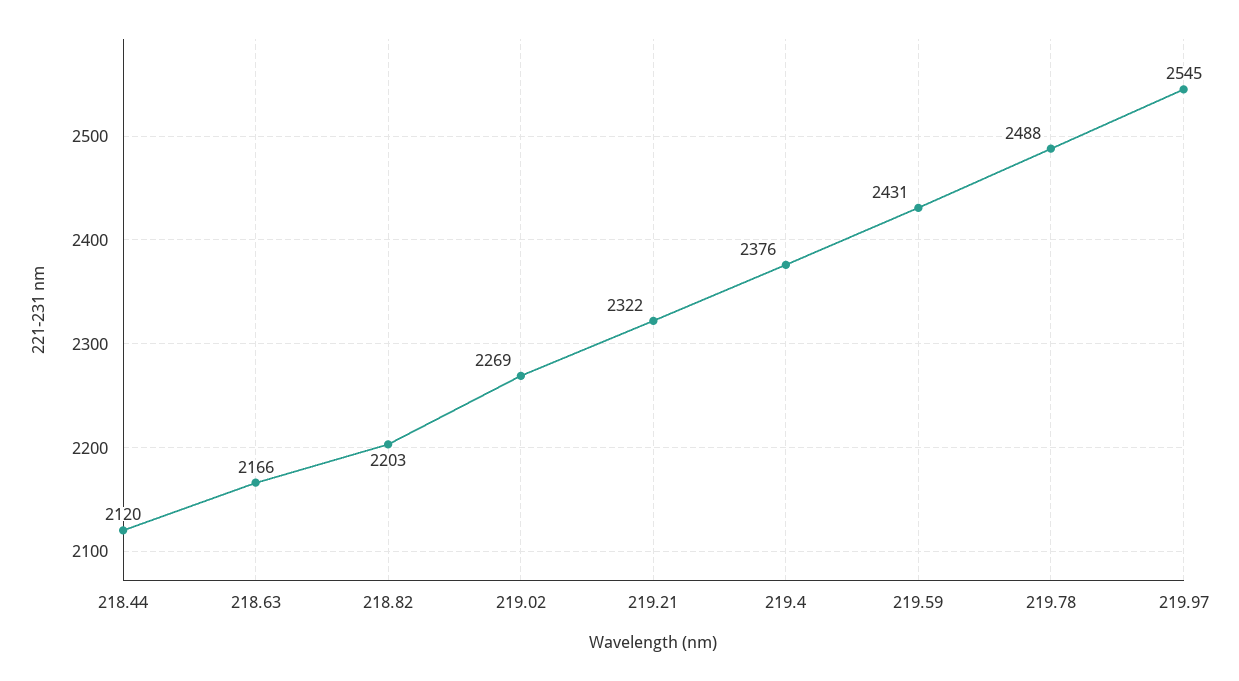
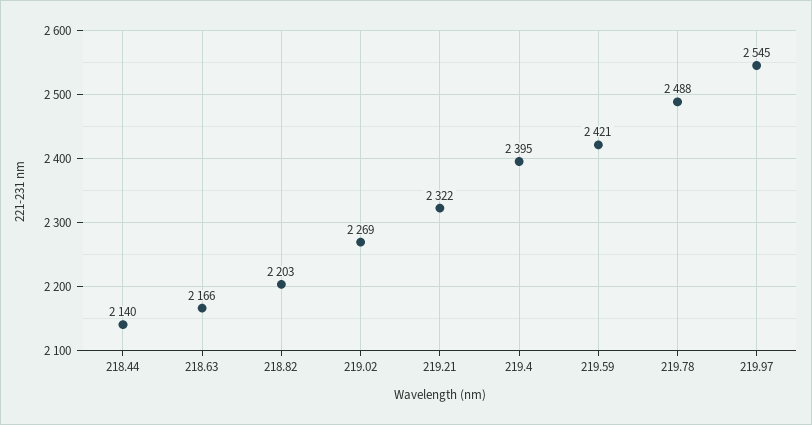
  {
-   "218.44": 2120,
+   "218.44": 2140,
    "218.63": 2166,
    "218.82": 2203,
    "219.02": 2269,
    "219.21": 2322,
-   "219.4": 2376,
+   "219.4": 2395,
-   "219.59": 2431,
+   "219.59": 2421,
    "219.78": 2488,
    "219.97": 2545
  }

